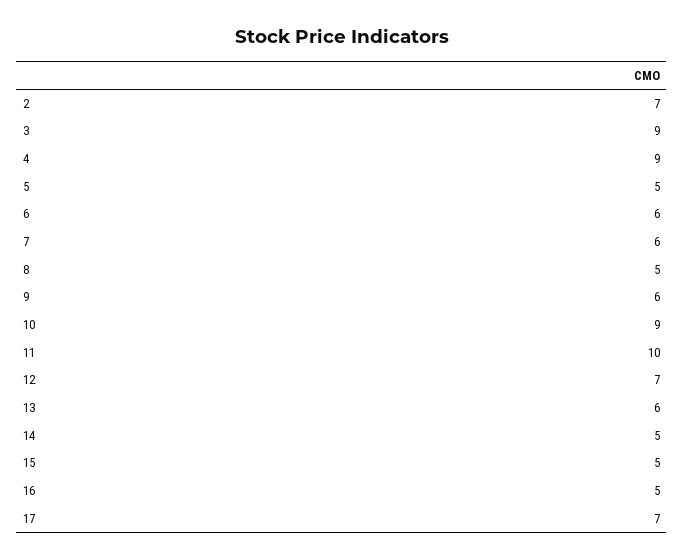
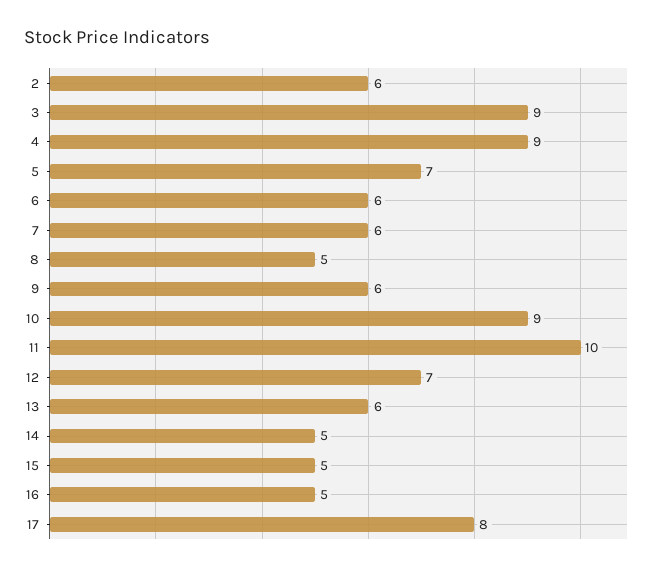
  {
-   "2": 7,
+   "2": 6,
    "3": 9,
    "4": 9,
-   "5": 5,
+   "5": 7,
    "6": 6,
    "7": 6,
    "8": 5,
    "9": 6,
    "10": 9,
    "11": 10,
    "12": 7,
    "13": 6,
    "14": 5,
    "15": 5,
    "16": 5,
-   "17": 7
+   "17": 8
  }

